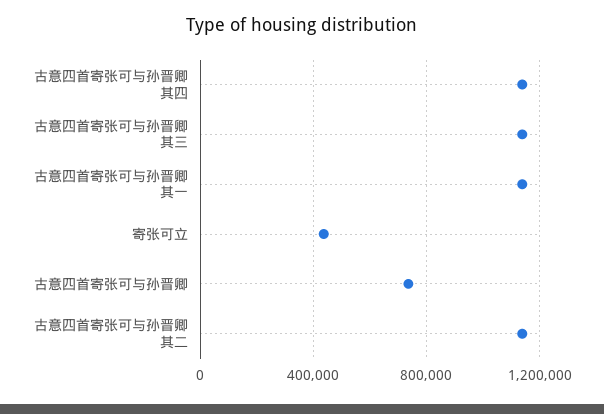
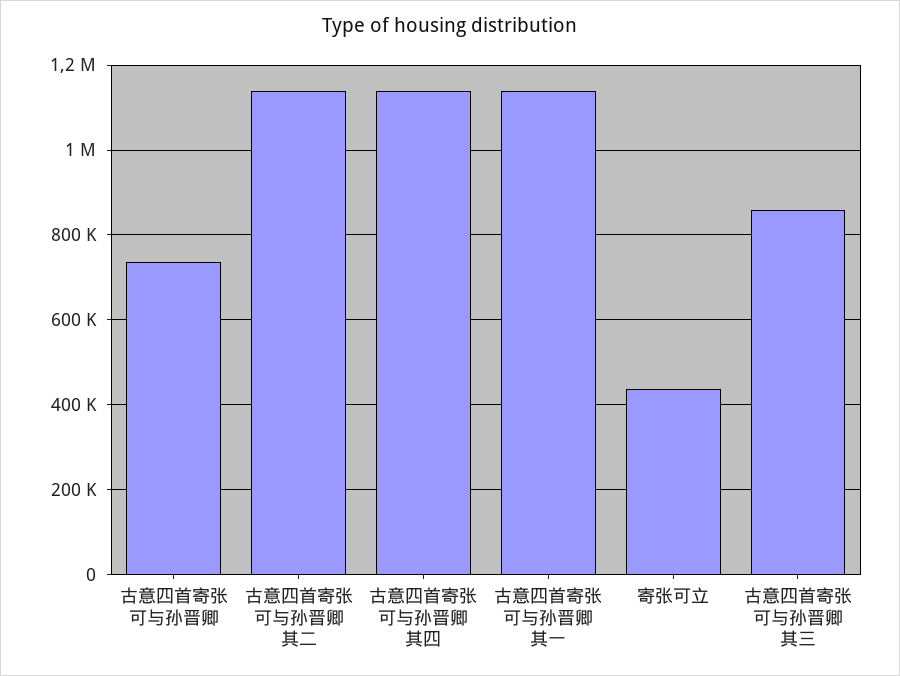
  {
    "古意四首寄张可与孙晋卿 其四": 1140000,
-   "古意四首寄张可与孙晋卿 其三": 1150000,
+   "古意四首寄张可与孙晋卿 其三": 860000,
    "古意四首寄张可与孙晋卿 其一": 1140000,
    "寄张可立": 440000,
    "古意四首寄张可与孙晋卿": 740000,
    "古意四首寄张可与孙晋卿 其二": 1140000
  }

